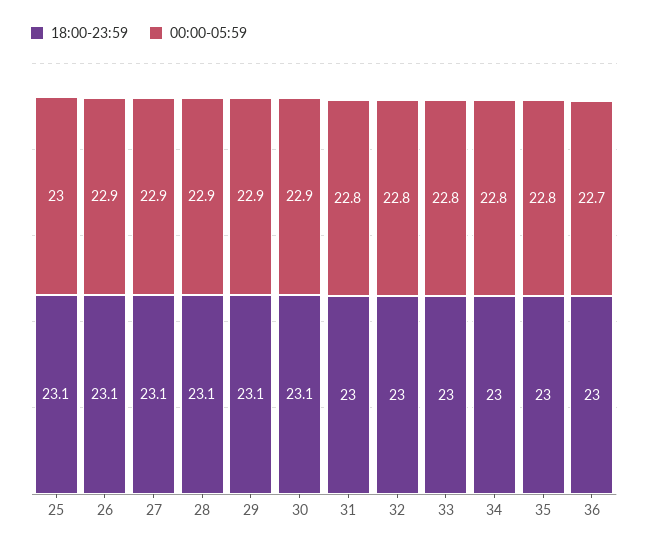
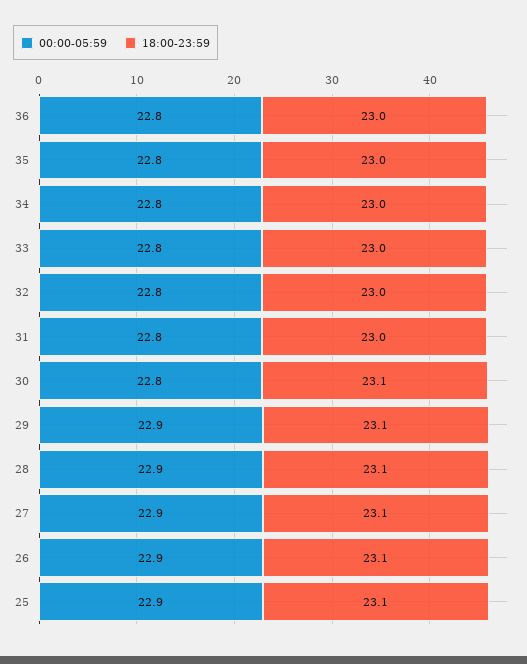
  {
    "18:00-23:59": {
      "25": 23.1,
      "26": 23.1,
      "27": 23.1,
      "28": 23.1,
      "29": 23.1,
      "30": 23.1,
      "31": 23,
      "32": 23,
      "33": 23,
      "34": 23,
      "35": 23,
      "36": 23
    },
    "00:00-05:59": {
-     "25": 23,
+     "25": 22.9,
      "26": 22.9,
      "27": 22.9,
      "28": 22.9,
      "29": 22.9,
-     "30": 22.9,
+     "30": 22.8,
      "31": 22.8,
      "32": 22.8,
      "33": 22.8,
      "34": 22.8,
      "35": 22.8,
-     "36": 22.7
+     "36": 22.8
    }
  }

